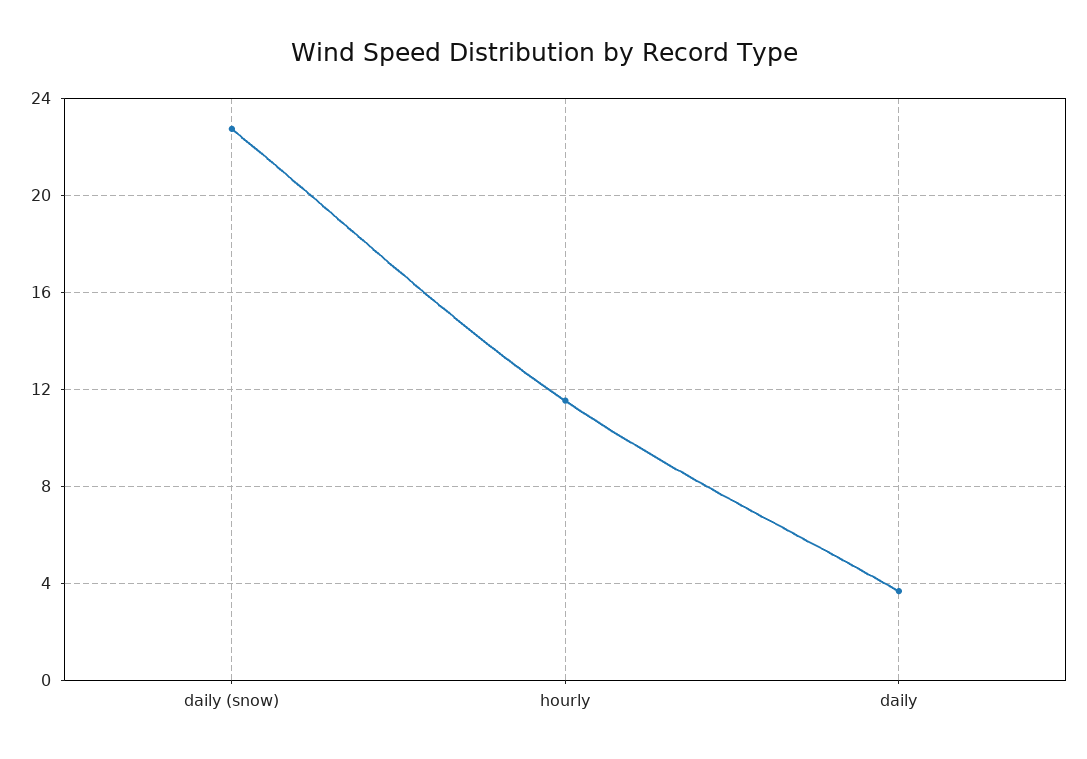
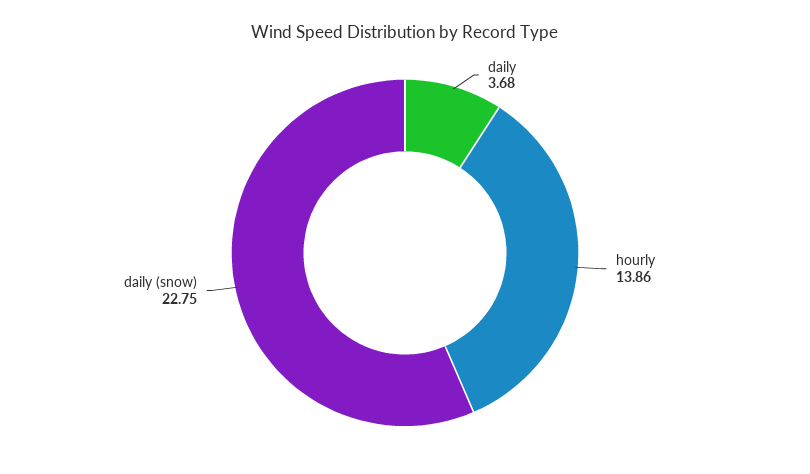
  {
    "daily (snow)": 22.75,
-   "hourly": 11.5,
+   "hourly": 13.86,
    "daily": 3.68
  }

